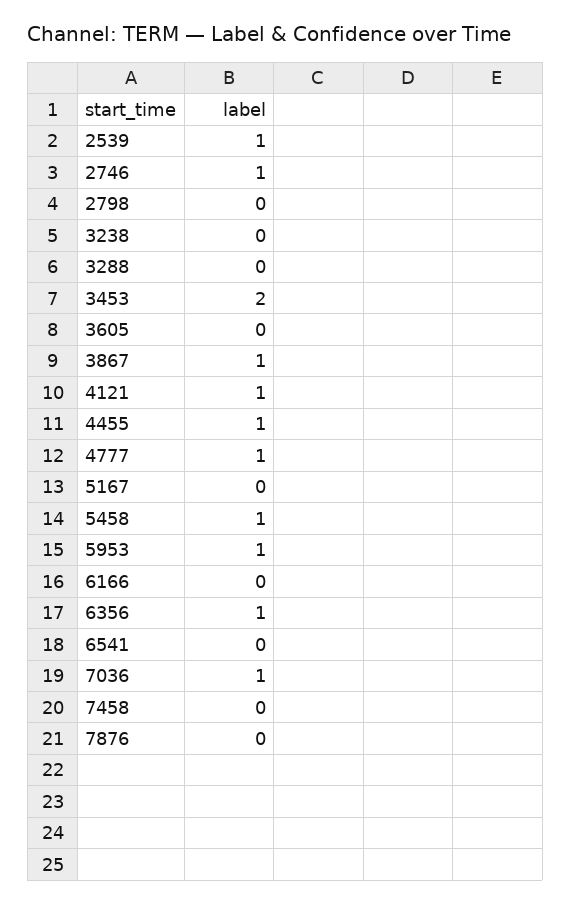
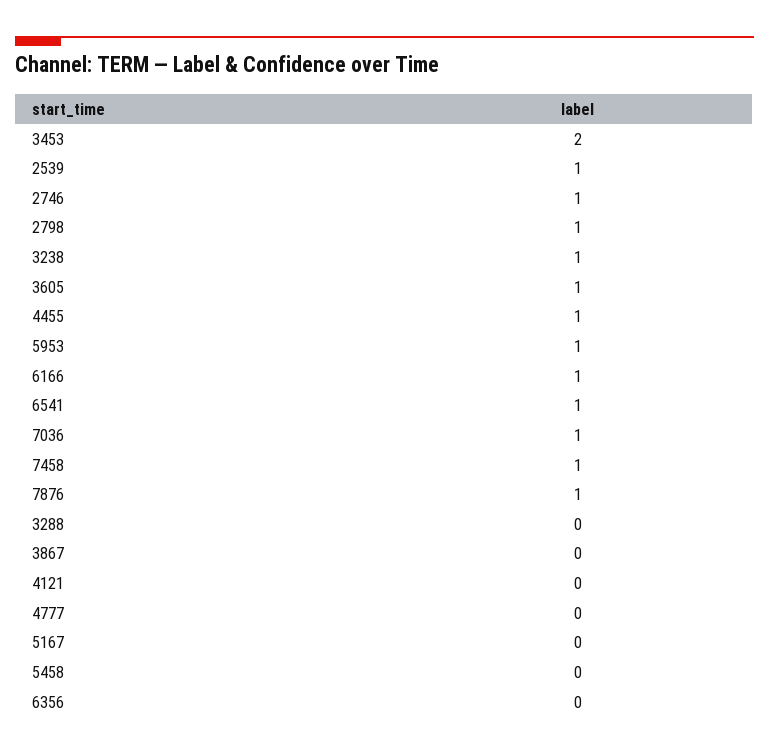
  {
    "2539": 1,
    "2746": 1,
-   "2798": 0,
+   "2798": 1,
-   "3238": 0,
+   "3238": 1,
    "3288": 0,
    "3453": 2,
-   "3605": 0,
+   "3605": 1,
-   "3867": 1,
+   "3867": 0,
-   "4121": 1,
+   "4121": 0,
    "4455": 1,
-   "4777": 1,
+   "4777": 0,
    "5167": 0,
-   "5458": 1,
+   "5458": 0,
    "5953": 1,
-   "6166": 0,
+   "6166": 1,
-   "6356": 1,
+   "6356": 0,
-   "6541": 0,
+   "6541": 1,
    "7036": 1,
-   "7458": 0,
+   "7458": 1,
-   "7876": 0
+   "7876": 1
  }

